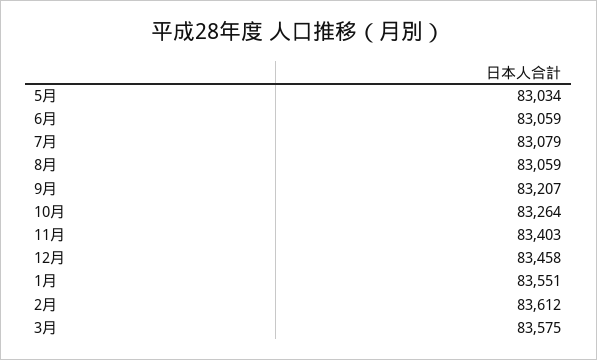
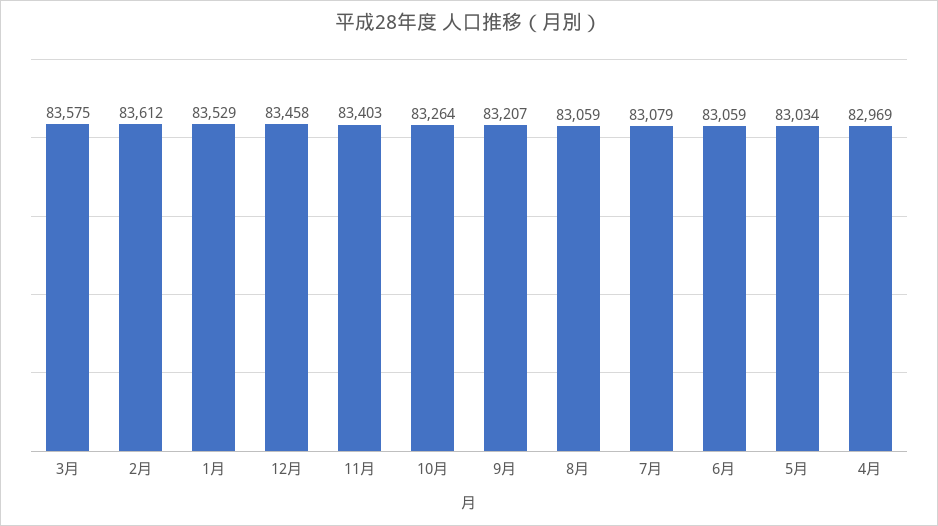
  {
    "5月": 83034,
    "6月": 83059,
    "7月": 83079,
    "8月": 83059,
    "9月": 83207,
    "10月": 83264,
    "11月": 83403,
    "12月": 83458,
-   "1月": 83551,
+   "1月": 83529,
    "2月": 83612,
-   "3月": 83575
+   "3月": 83575,
+   "4月": 82969
  }

